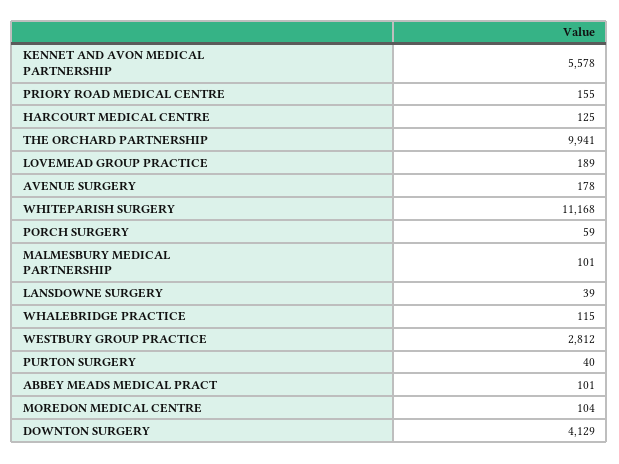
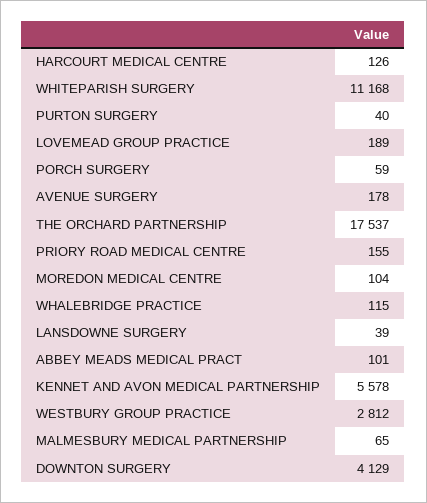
  {
    "KENNET AND AVON MEDICAL PARTNERSHIP": 5578,
    "PRIORY ROAD MEDICAL CENTRE": 155,
-   "HARCOURT MEDICAL CENTRE": 125,
+   "HARCOURT MEDICAL CENTRE": 126,
-   "THE ORCHARD PARTNERSHIP": 9941,
+   "THE ORCHARD PARTNERSHIP": 17537,
    "LOVEMEAD GROUP PRACTICE": 189,
    "AVENUE SURGERY": 178,
    "WHITEPARISH SURGERY": 11168,
    "PORCH SURGERY": 59,
-   "MALMESBURY MEDICAL PARTNERSHIP": 101,
+   "MALMESBURY MEDICAL PARTNERSHIP": 65,
    "LANSDOWNE SURGERY": 39,
    "WHALEBRIDGE PRACTICE": 115,
    "WESTBURY GROUP PRACTICE": 2812,
    "PURTON SURGERY": 40,
    "ABBEY MEADS MEDICAL PRACT": 101,
    "MOREDON MEDICAL CENTRE": 104,
    "DOWNTON SURGERY": 4129
  }

